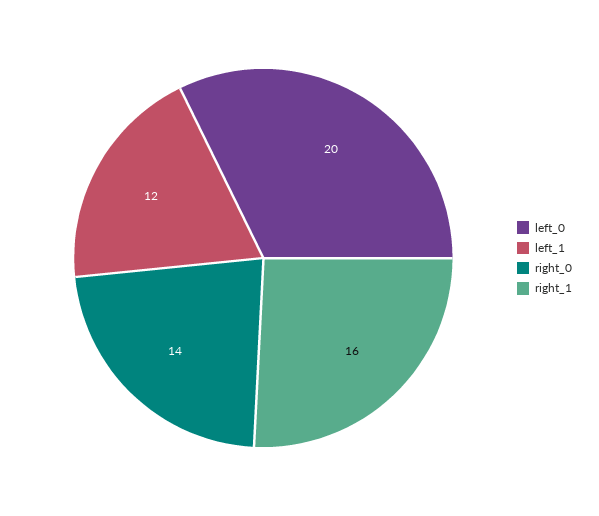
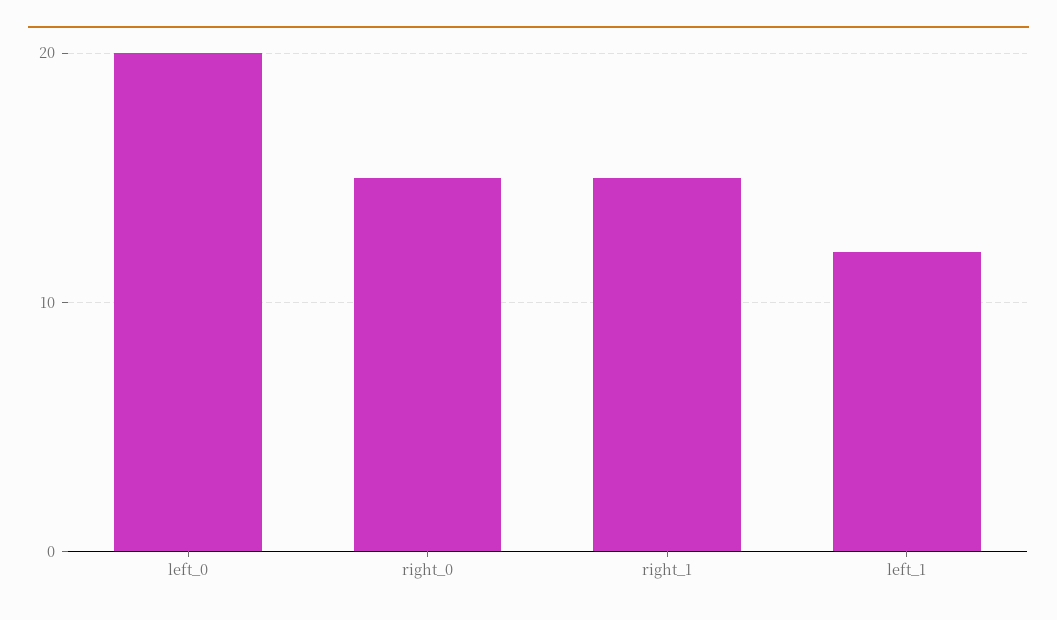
  {
    "left_0": 20,
    "left_1": 12,
-   "right_0": 14,
+   "right_0": 15,
-   "right_1": 16
+   "right_1": 15
  }

